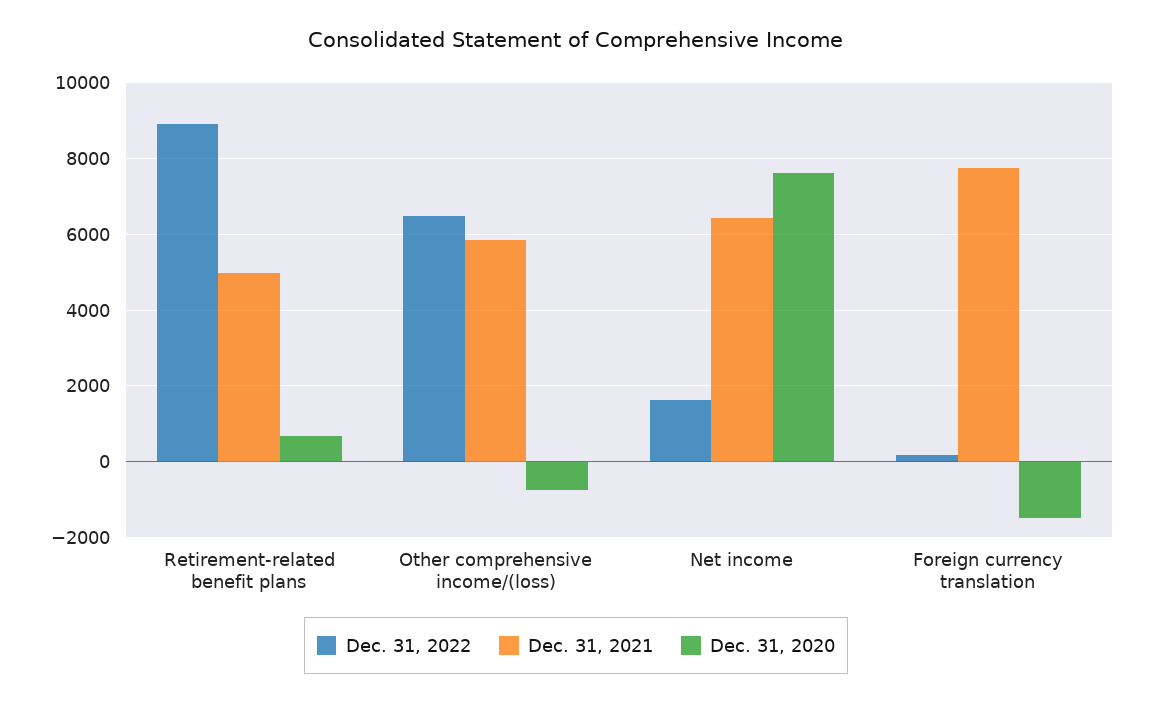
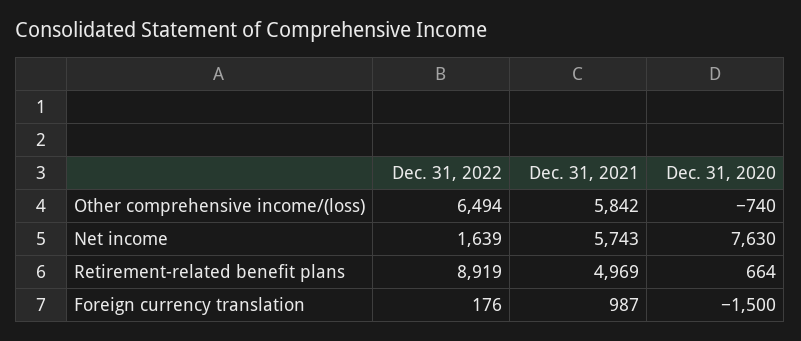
  {
    "Dec. 31, 2022": {
      "Retirement-related benefit plans": 8919,
      "Other comprehensive income/(loss)": 6494,
      "Net income": 1639,
      "Foreign currency translation": 176
    },
    "Dec. 31, 2021": {
      "Retirement-related benefit plans": 4969,
      "Other comprehensive income/(loss)": 5842,
-     "Net income": 6400,
+     "Net income": 5743,
-     "Foreign currency translation": 7800
+     "Foreign currency translation": 987
    },
    "Dec. 31, 2020": {
      "Retirement-related benefit plans": 664,
      "Other comprehensive income/(loss)": -740,
      "Net income": 7630,
      "Foreign currency translation": -1500
    }
  }

